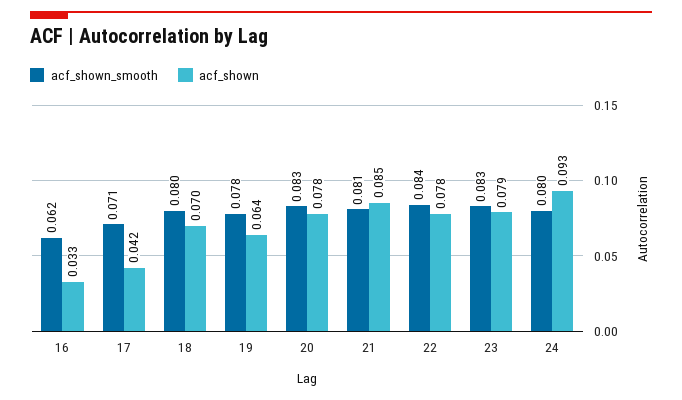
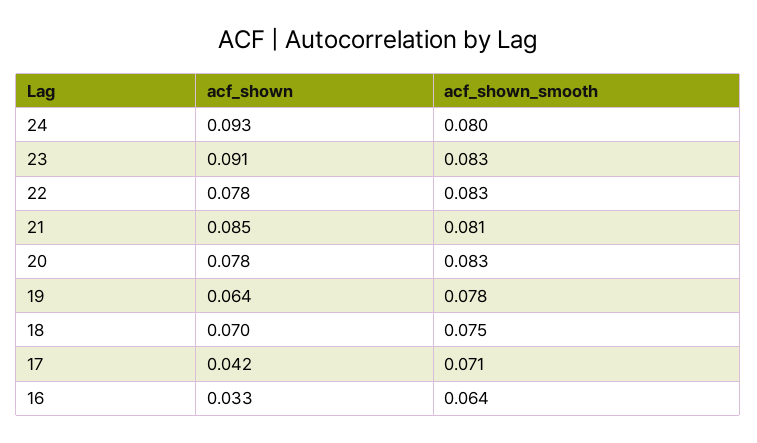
  {
    "acf_shown_smooth": {
-     "16": 0.062,
+     "16": 0.064,
      "17": 0.071,
-     "18": 0.08,
+     "18": 0.075,
      "19": 0.078,
      "20": 0.083,
      "21": 0.081,
-     "22": 0.084,
+     "22": 0.083,
      "23": 0.083,
      "24": 0.08
    },
    "acf_shown": {
      "16": 0.033,
      "17": 0.042,
      "18": 0.07,
      "19": 0.064,
      "20": 0.078,
      "21": 0.085,
      "22": 0.078,
-     "23": 0.079,
+     "23": 0.091,
      "24": 0.093
    }
  }

